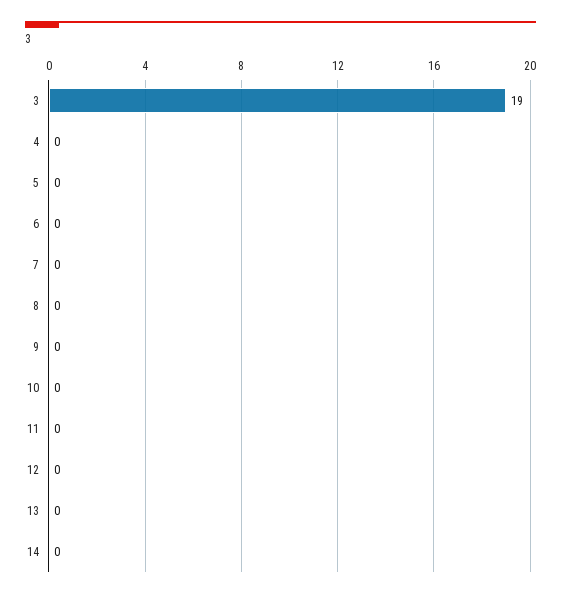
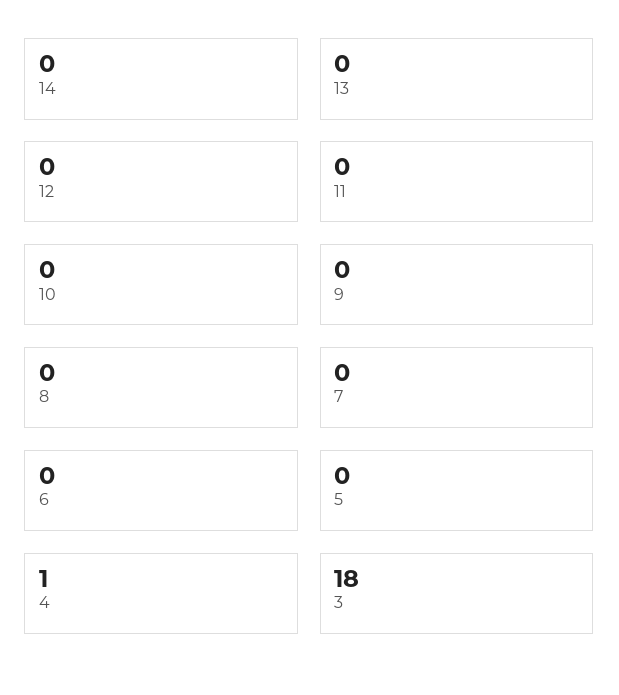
  {
-   "3": 19,
+   "3": 18,
-   "4": 0,
+   "4": 1,
    "5": 0,
    "6": 0,
    "7": 0,
    "8": 0,
    "9": 0,
    "10": 0,
    "11": 0,
    "12": 0,
    "13": 0,
    "14": 0
  }

